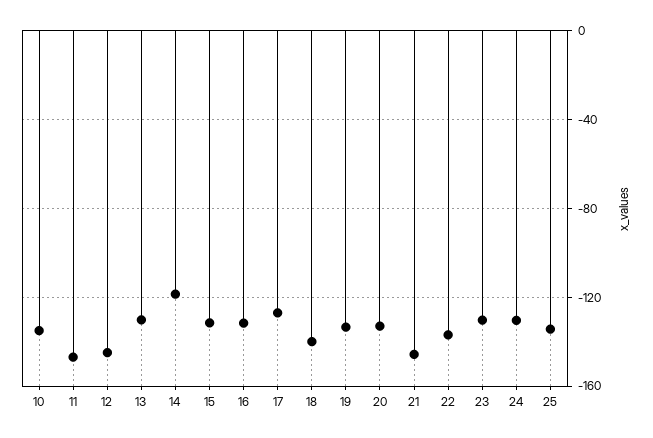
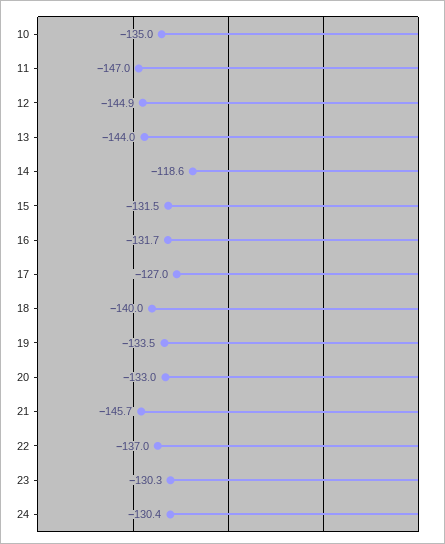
  {
    "10": -135,
    "11": -147,
    "12": -144.9,
-   "13": -130,
+   "13": -144,
    "14": -118.6,
    "15": -131.5,
    "16": -131.7,
    "17": -127,
    "18": -140,
    "19": -133.5,
    "20": -133,
    "21": -145.7,
    "22": -137,
    "23": -130.3,
-   "24": -130.4,
+   "24": -130.4
-   "25": -135
  }

